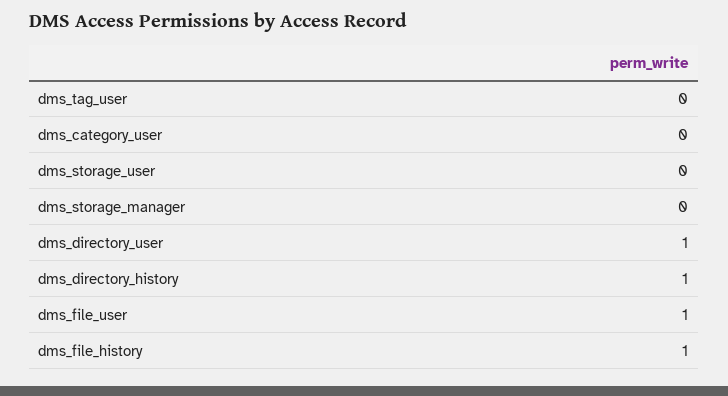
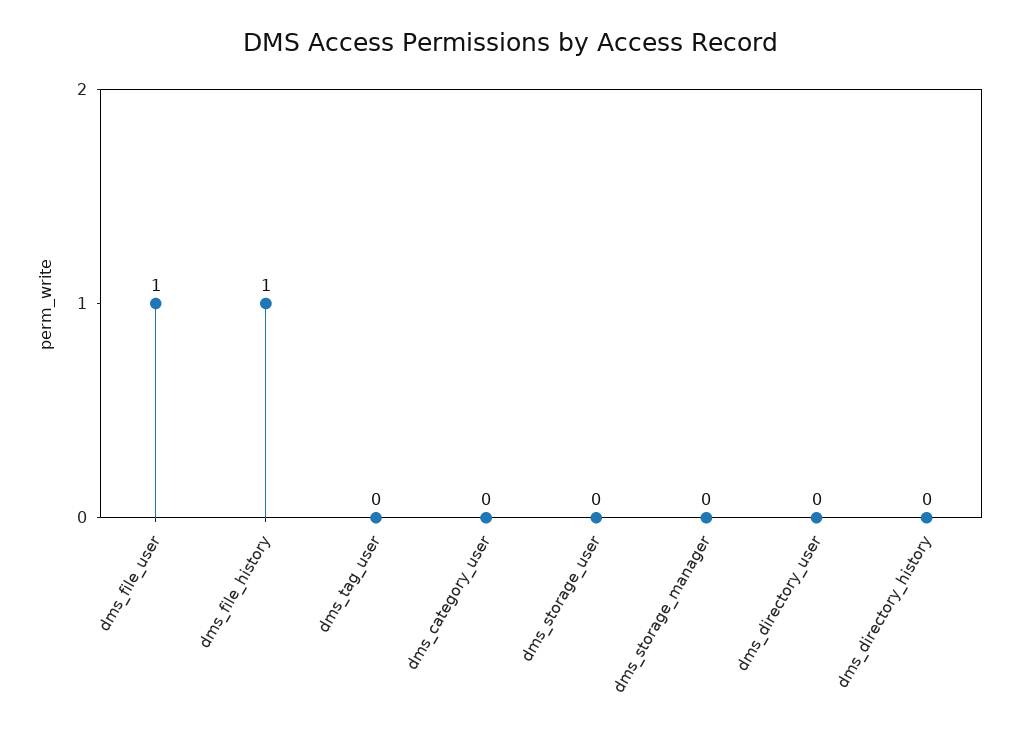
  {
    "dms_tag_user": 0,
    "dms_category_user": 0,
    "dms_storage_user": 0,
    "dms_storage_manager": 0,
-   "dms_directory_user": 1,
+   "dms_directory_user": 0,
-   "dms_directory_history": 1,
+   "dms_directory_history": 0,
    "dms_file_user": 1,
    "dms_file_history": 1
  }

